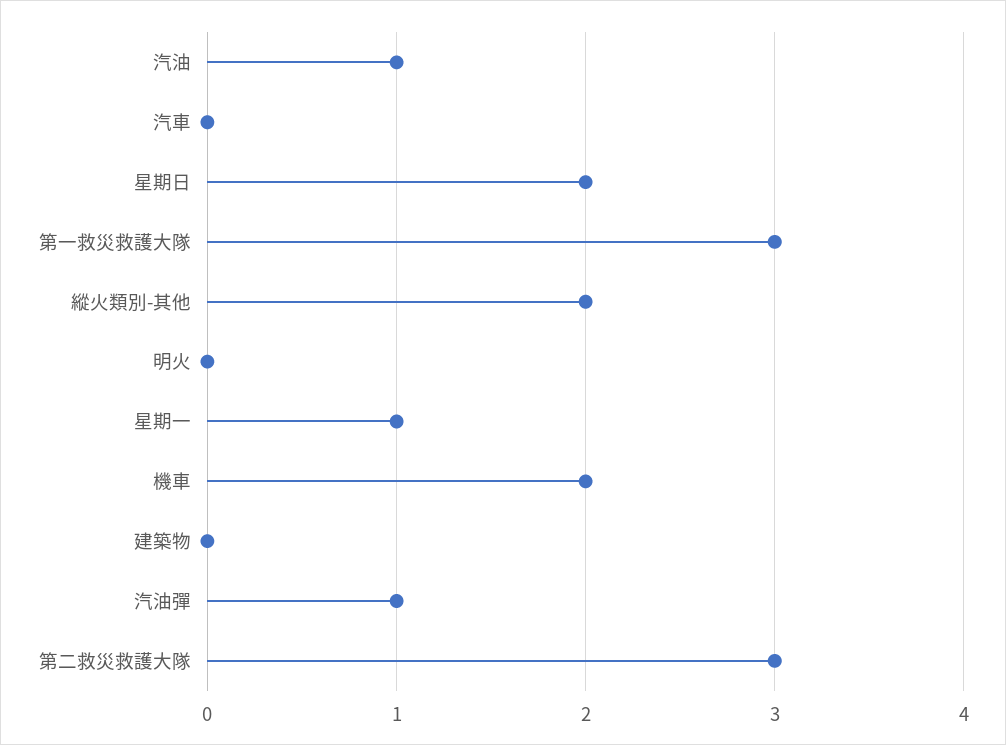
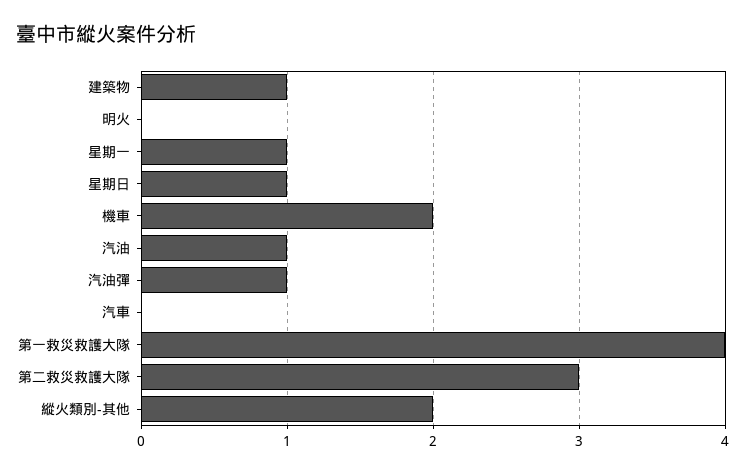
  {
    "汽油": 1,
    "汽車": 0,
-   "星期日": 2,
+   "星期日": 1,
-   "第一救災救護大隊": 3,
+   "第一救災救護大隊": 4,
    "縱火類別-其他": 2,
    "明火": 0,
    "星期一": 1,
    "機車": 2,
-   "建築物": 0,
+   "建築物": 1,
    "汽油彈": 1,
    "第二救災救護大隊": 3
  }

